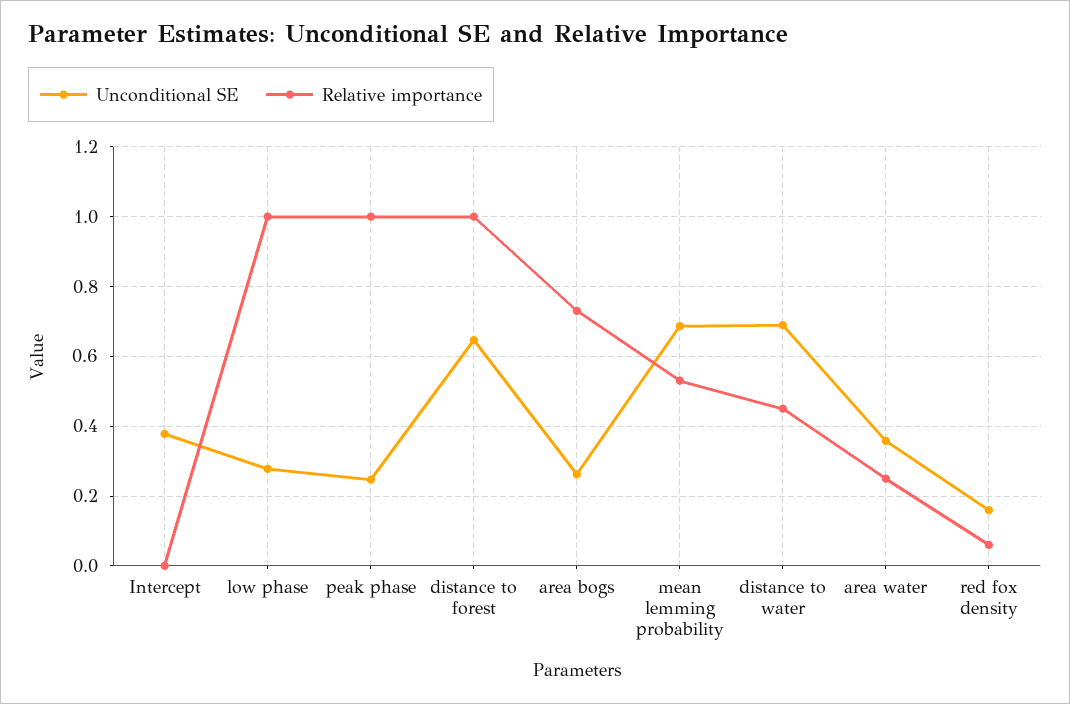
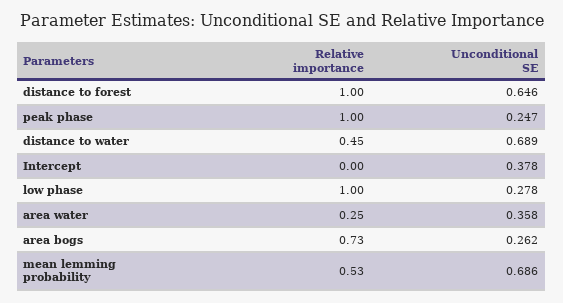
  {
    "Unconditional SE": {
      "Intercept": 0.378,
      "low phase": 0.278,
      "peak phase": 0.247,
      "distance to forest": 0.646,
      "area bogs": 0.262,
      "mean lemming probability": 0.686,
      "distance to water": 0.689,
-     "area water": 0.358,
+     "area water": 0.358
-     "red fox density": 0.16
    },
    "Relative importance": {
      "Intercept": 0,
      "low phase": 1,
      "peak phase": 1,
      "distance to forest": 1,
      "area bogs": 0.73,
      "mean lemming probability": 0.53,
      "distance to water": 0.45,
-     "area water": 0.25,
+     "area water": 0.25
-     "red fox density": 0.06
    }
  }

